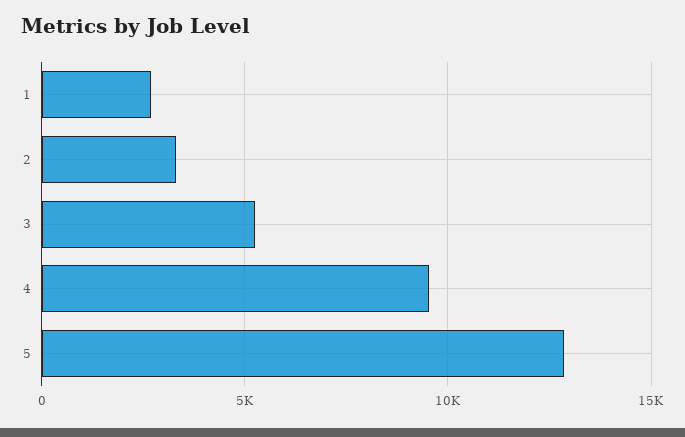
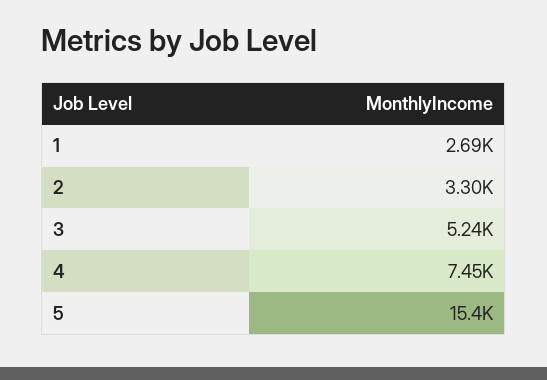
  {
    "1": 2690,
    "2": 3300,
    "3": 5240,
-   "4": 9500,
+   "4": 7450,
-   "5": 13000
+   "5": 15400
  }

